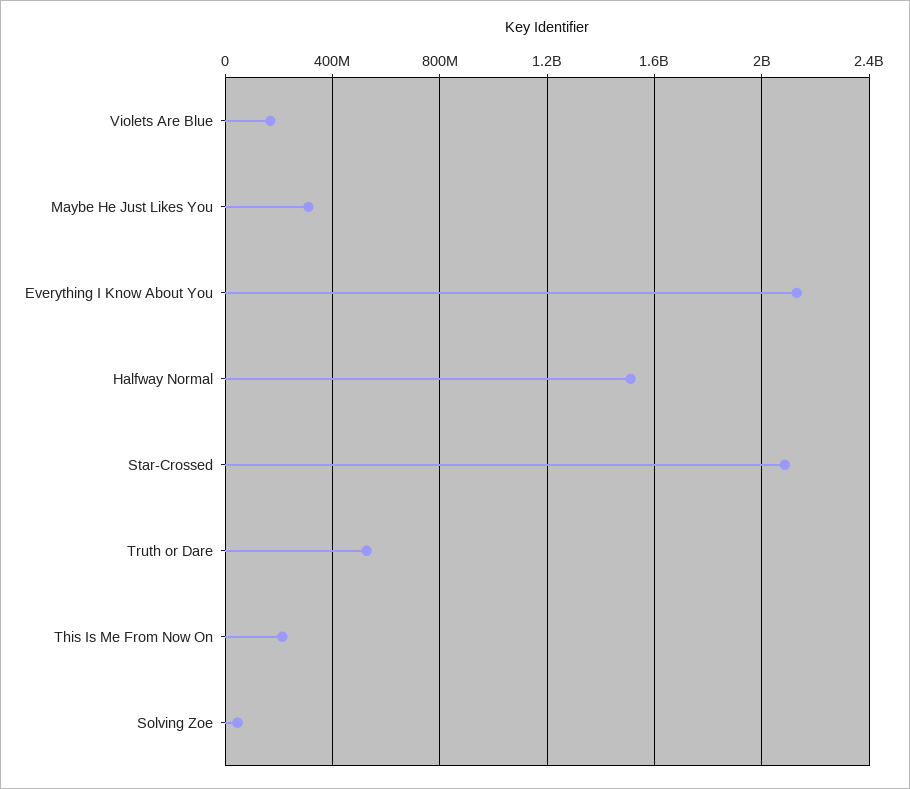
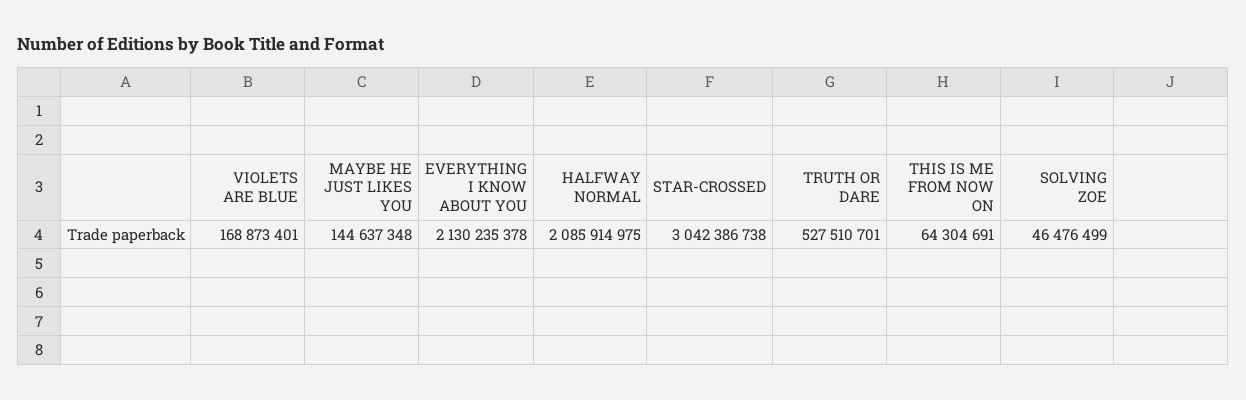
  {
    "Violets Are Blue": 168873401,
-   "Maybe He Just Likes You": 300000000,
+   "Maybe He Just Likes You": 144637348,
    "Everything I Know About You": 2130235378,
-   "Halfway Normal": 1500000000,
+   "Halfway Normal": 2085914975,
-   "Star-Crossed": 2100000000,
+   "Star-Crossed": 3042386738,
    "Truth or Dare": 527510701,
-   "This Is Me From Now On": 200000000,
+   "This Is Me From Now On": 64304691,
    "Solving Zoe": 46476499
  }

